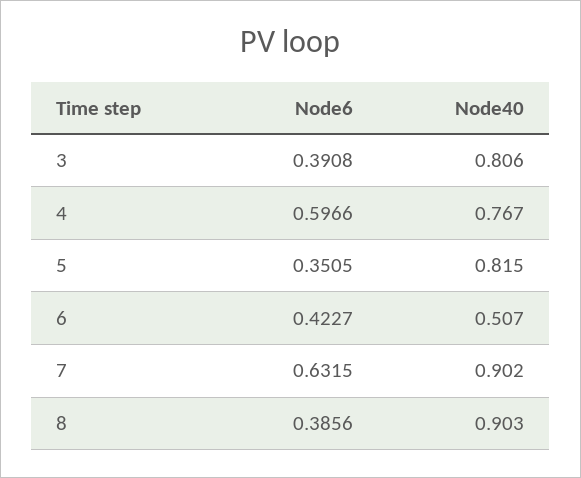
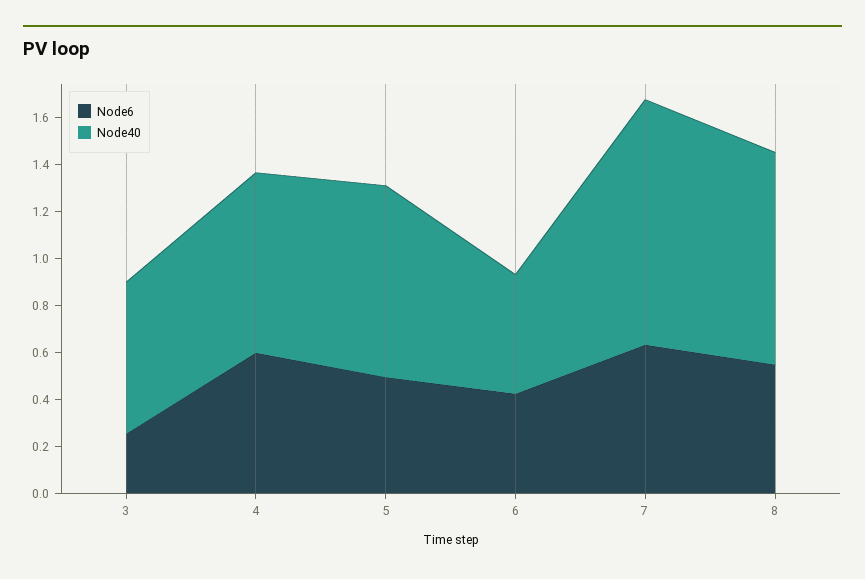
  {
    "Node6": {
-     "3": 0.3908,
+     "3": 0.25,
      "4": 0.5966,
-     "5": 0.3505,
+     "5": 0.5,
      "6": 0.4227,
      "7": 0.6315,
-     "8": 0.3856
+     "8": 0.55
    },
    "Node40": {
-     "3": 0.806,
+     "3": 0.65,
      "4": 0.767,
      "5": 0.815,
      "6": 0.507,
-     "7": 0.902,
+     "7": 1.05,
      "8": 0.903
    }
  }

